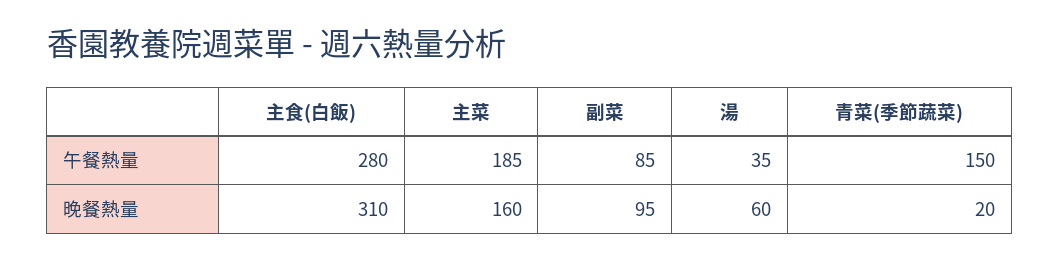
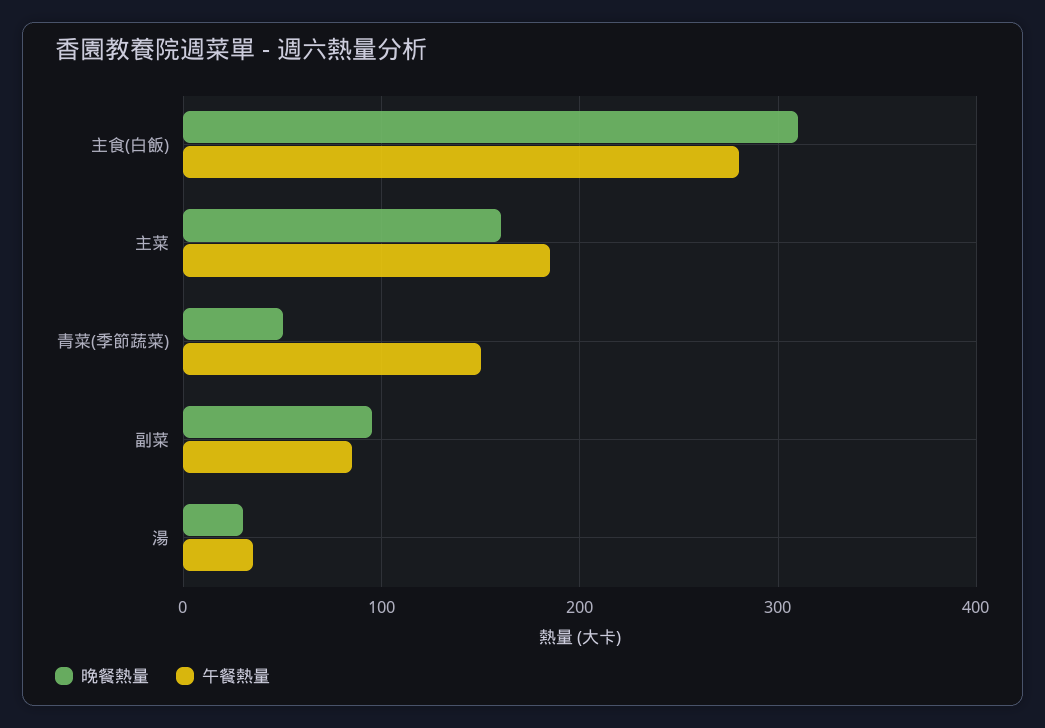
  {
    "午餐熱量": {
      "主食(白飯)": 280,
      "主菜": 185,
      "副菜": 85,
      "湯": 35,
      "青菜(季節蔬菜)": 150
    },
    "晚餐熱量": {
      "主食(白飯)": 310,
      "主菜": 160,
      "副菜": 95,
-     "湯": 60,
+     "湯": 30,
-     "青菜(季節蔬菜)": 20
+     "青菜(季節蔬菜)": 50
    }
  }

